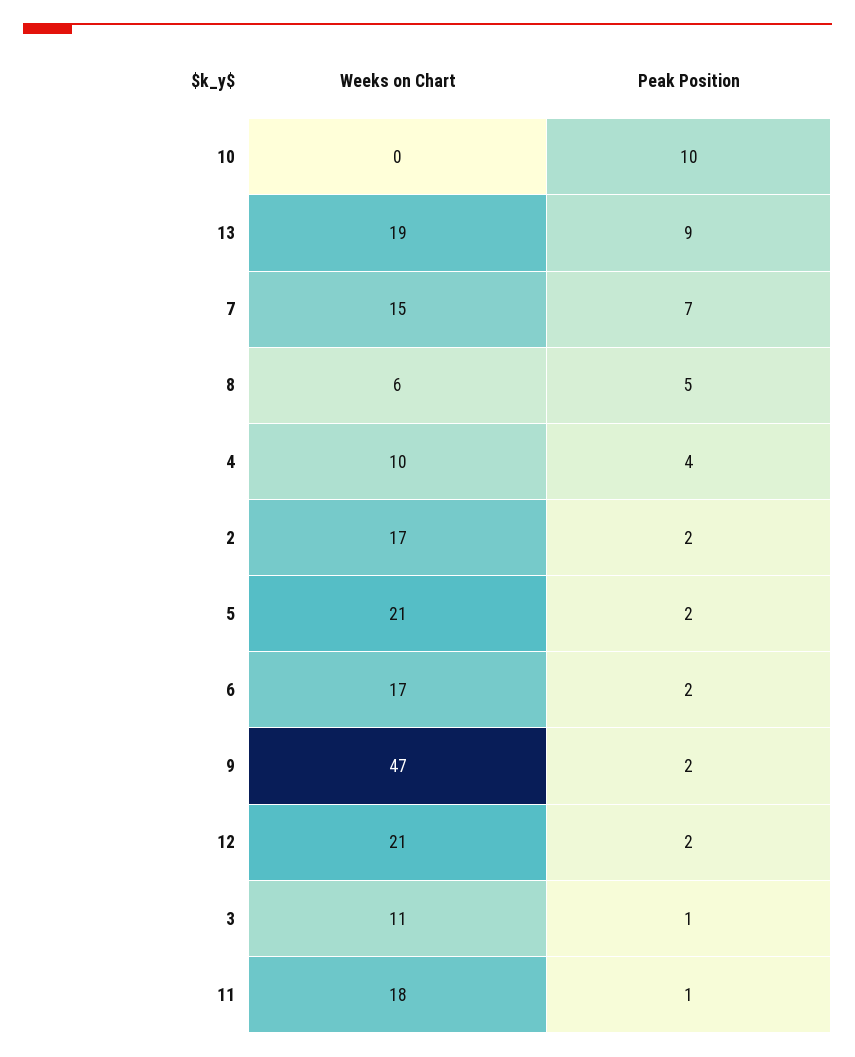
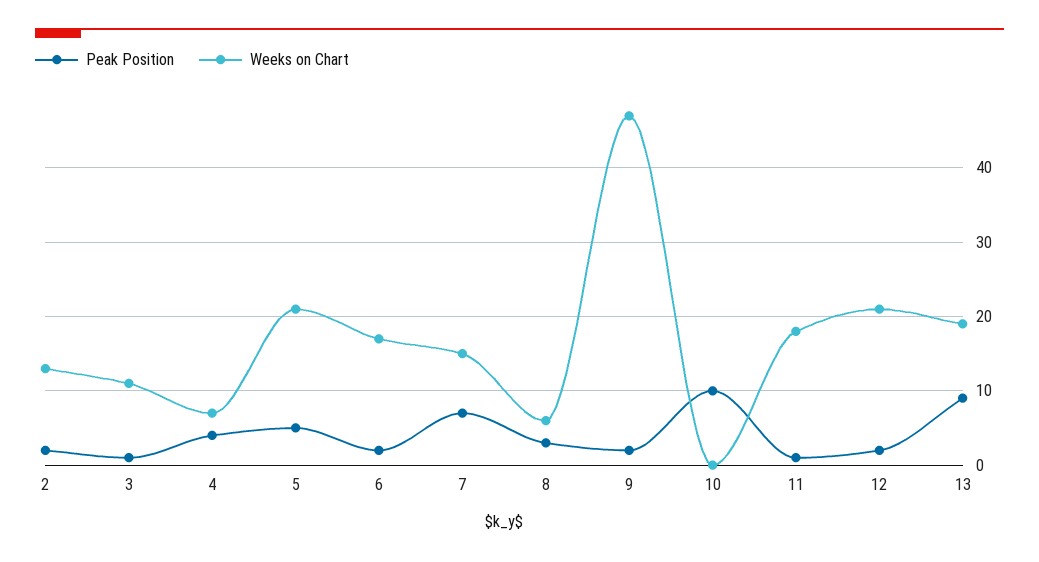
  {
    "Weeks on Chart": {
      "10": 0,
      "13": 19,
      "7": 15,
      "8": 6,
-     "4": 10,
+     "4": 7,
-     "2": 17,
+     "2": 13,
      "5": 21,
      "6": 17,
      "9": 47,
      "12": 21,
      "3": 11,
      "11": 18
    },
    "Peak Position": {
      "10": 10,
      "13": 9,
      "7": 7,
-     "8": 5,
+     "8": 3,
      "4": 4,
      "2": 2,
-     "5": 2,
+     "5": 5,
      "6": 2,
      "9": 2,
      "12": 2,
      "3": 1,
      "11": 1
    }
  }

